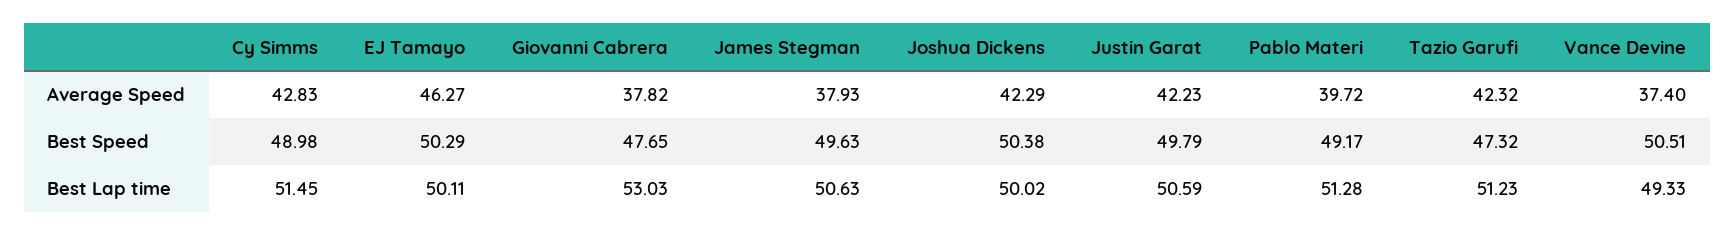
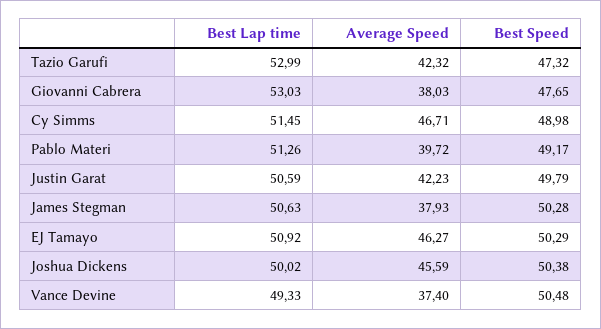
  {
    "Cy Simms": {
-     "Average Speed": 42.83,
+     "Average Speed": 46.71,
      "Best Speed": 48.98,
      "Best Lap time": 51.45
    },
    "EJ Tamayo": {
      "Average Speed": 46.27,
      "Best Speed": 50.29,
-     "Best Lap time": 50.11
+     "Best Lap time": 50.92
    },
    "Giovanni Cabrera": {
-     "Average Speed": 37.82,
+     "Average Speed": 38.03,
      "Best Speed": 47.65,
      "Best Lap time": 53.03
    },
    "James Stegman": {
      "Average Speed": 37.93,
-     "Best Speed": 49.63,
+     "Best Speed": 50.28,
      "Best Lap time": 50.63
    },
    "Joshua Dickens": {
-     "Average Speed": 42.29,
+     "Average Speed": 45.59,
      "Best Speed": 50.38,
      "Best Lap time": 50.02
    },
    "Justin Garat": {
      "Average Speed": 42.23,
      "Best Speed": 49.79,
      "Best Lap time": 50.59
    },
    "Pablo Materi": {
      "Average Speed": 39.72,
      "Best Speed": 49.17,
-     "Best Lap time": 51.28
+     "Best Lap time": 51.26
    },
    "Tazio Garufi": {
      "Average Speed": 42.32,
      "Best Speed": 47.32,
-     "Best Lap time": 51.23
+     "Best Lap time": 52.99
    },
    "Vance Devine": {
      "Average Speed": 37.4,
-     "Best Speed": 50.51,
+     "Best Speed": 50.48,
      "Best Lap time": 49.33
    }
  }

